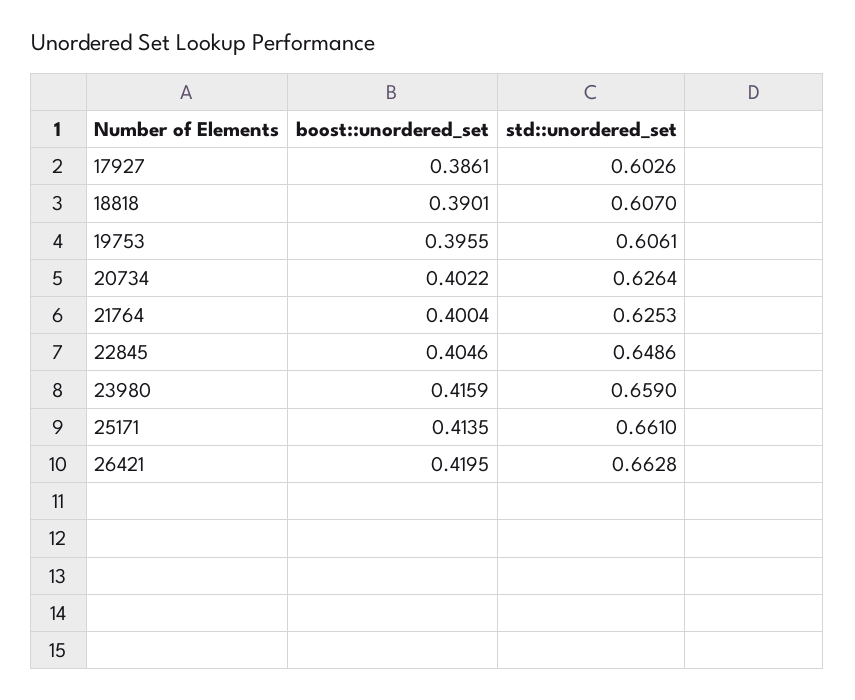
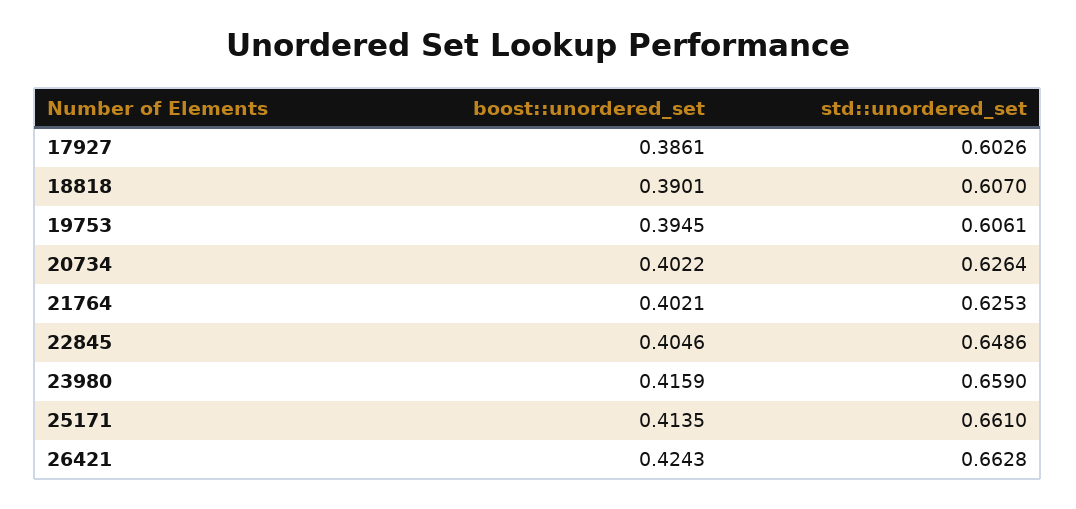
  {
    "boost::unordered_set": {
      "17927": 0.3861,
      "18818": 0.3901,
-     "19753": 0.3955,
+     "19753": 0.3945,
      "20734": 0.4022,
-     "21764": 0.4004,
+     "21764": 0.4021,
      "22845": 0.4046,
      "23980": 0.4159,
      "25171": 0.4135,
-     "26421": 0.4195
+     "26421": 0.4243
    },
    "std::unordered_set": {
      "17927": 0.6026,
      "18818": 0.607,
      "19753": 0.6061,
      "20734": 0.6264,
      "21764": 0.6253,
      "22845": 0.6486,
      "23980": 0.659,
      "25171": 0.661,
      "26421": 0.6628
    }
  }

